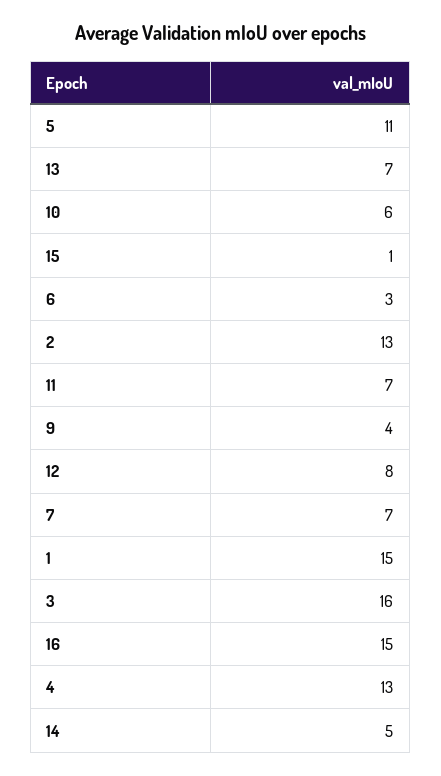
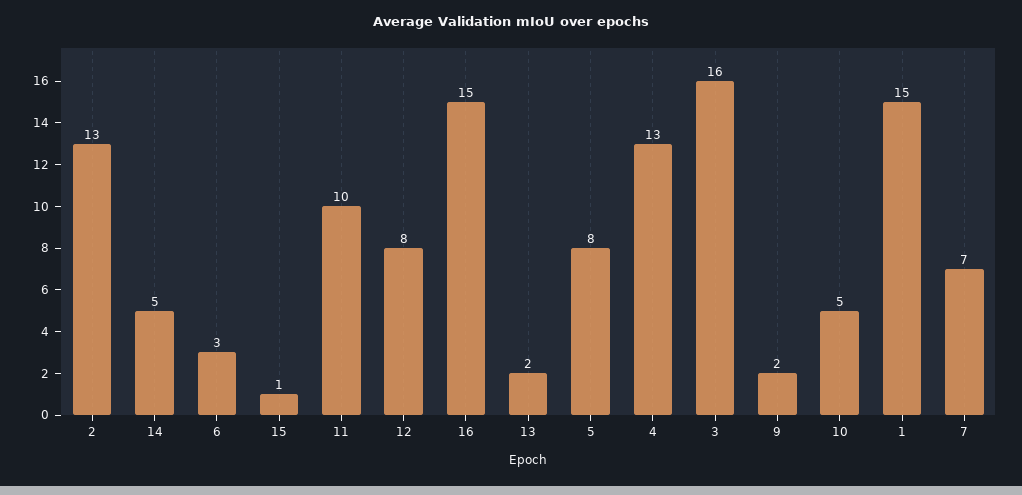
  {
-   "5": 11,
+   "5": 8,
-   "13": 7,
+   "13": 2,
-   "10": 6,
+   "10": 5,
    "15": 1,
    "6": 3,
    "2": 13,
-   "11": 7,
+   "11": 10,
-   "9": 4,
+   "9": 2,
    "12": 8,
    "7": 7,
    "1": 15,
    "3": 16,
    "16": 15,
    "4": 13,
    "14": 5
  }

